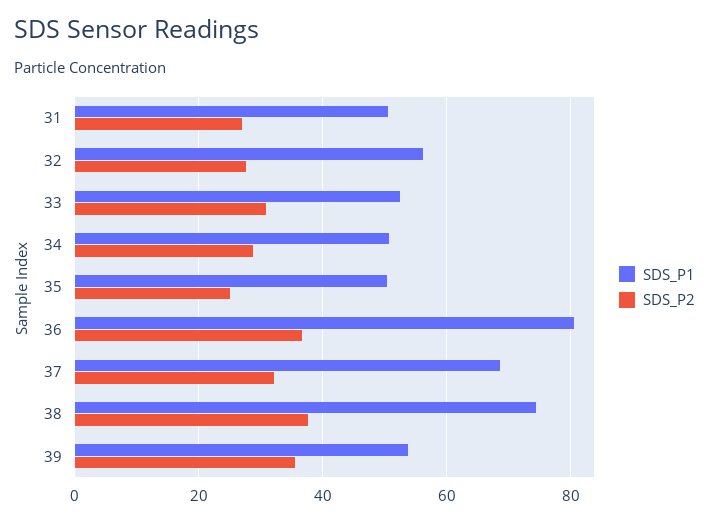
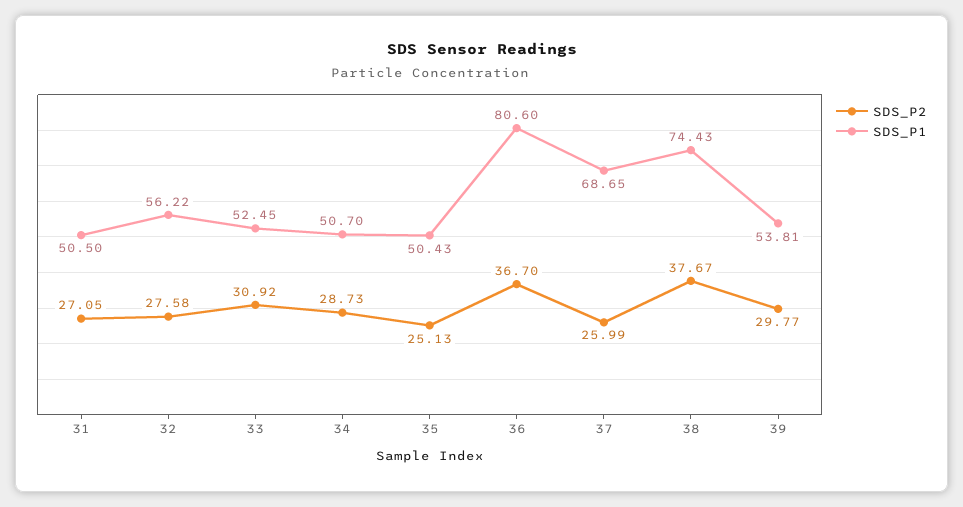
  {
    "SDS_P1": {
      "31": 50.5,
      "32": 56.22,
      "33": 52.45,
      "34": 50.7,
      "35": 50.43,
      "36": 80.6,
      "37": 68.65,
      "38": 74.43,
      "39": 53.81
    },
    "SDS_P2": {
      "31": 27.05,
      "32": 27.58,
      "33": 30.92,
      "34": 28.73,
      "35": 25.13,
      "36": 36.7,
-     "37": 32,
+     "37": 25.99,
      "38": 37.67,
-     "39": 36
+     "39": 29.77
    }
  }

